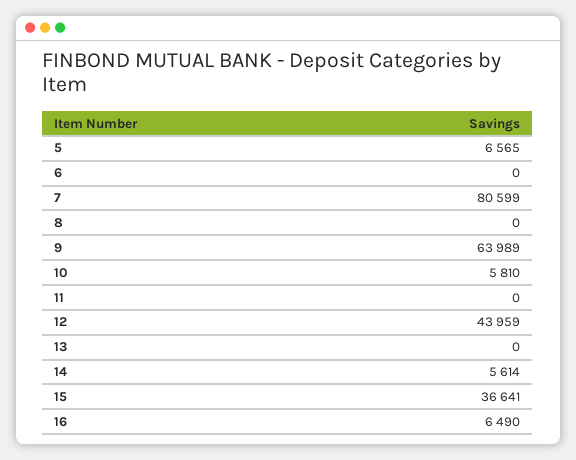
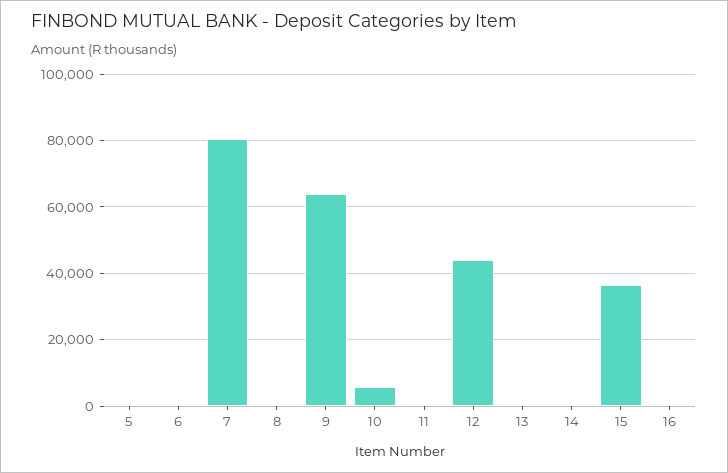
  {
-   "5": 6565,
+   "5": 0,
    "6": 0,
    "7": 80599,
    "8": 0,
    "9": 63989,
    "10": 5810,
    "11": 0,
    "12": 43959,
    "13": 0,
-   "14": 5614,
+   "14": 0,
    "15": 36641,
-   "16": 6490
+   "16": 0
  }

